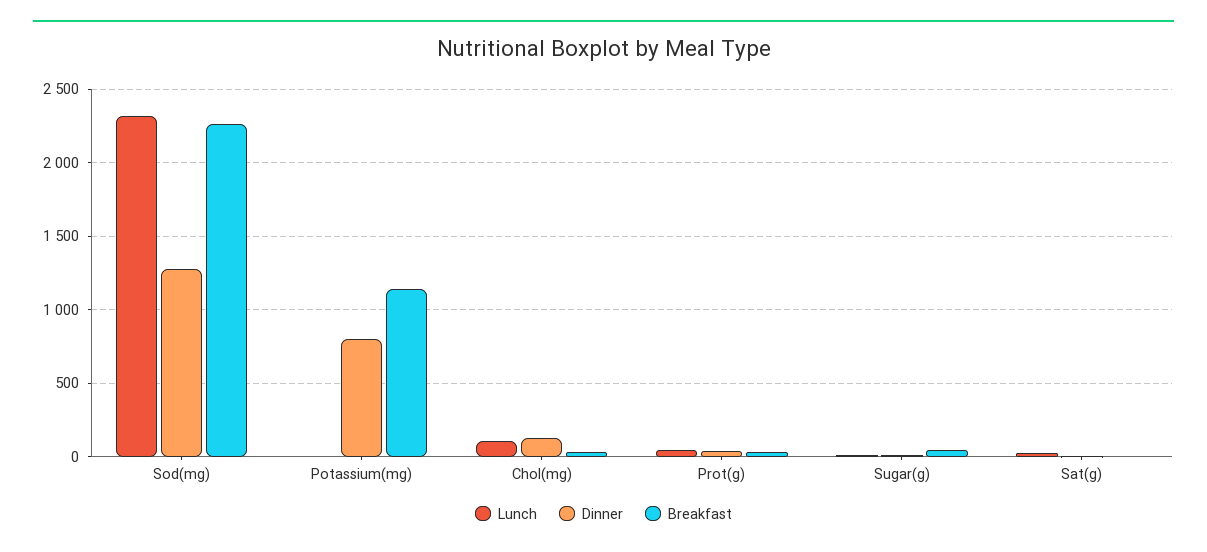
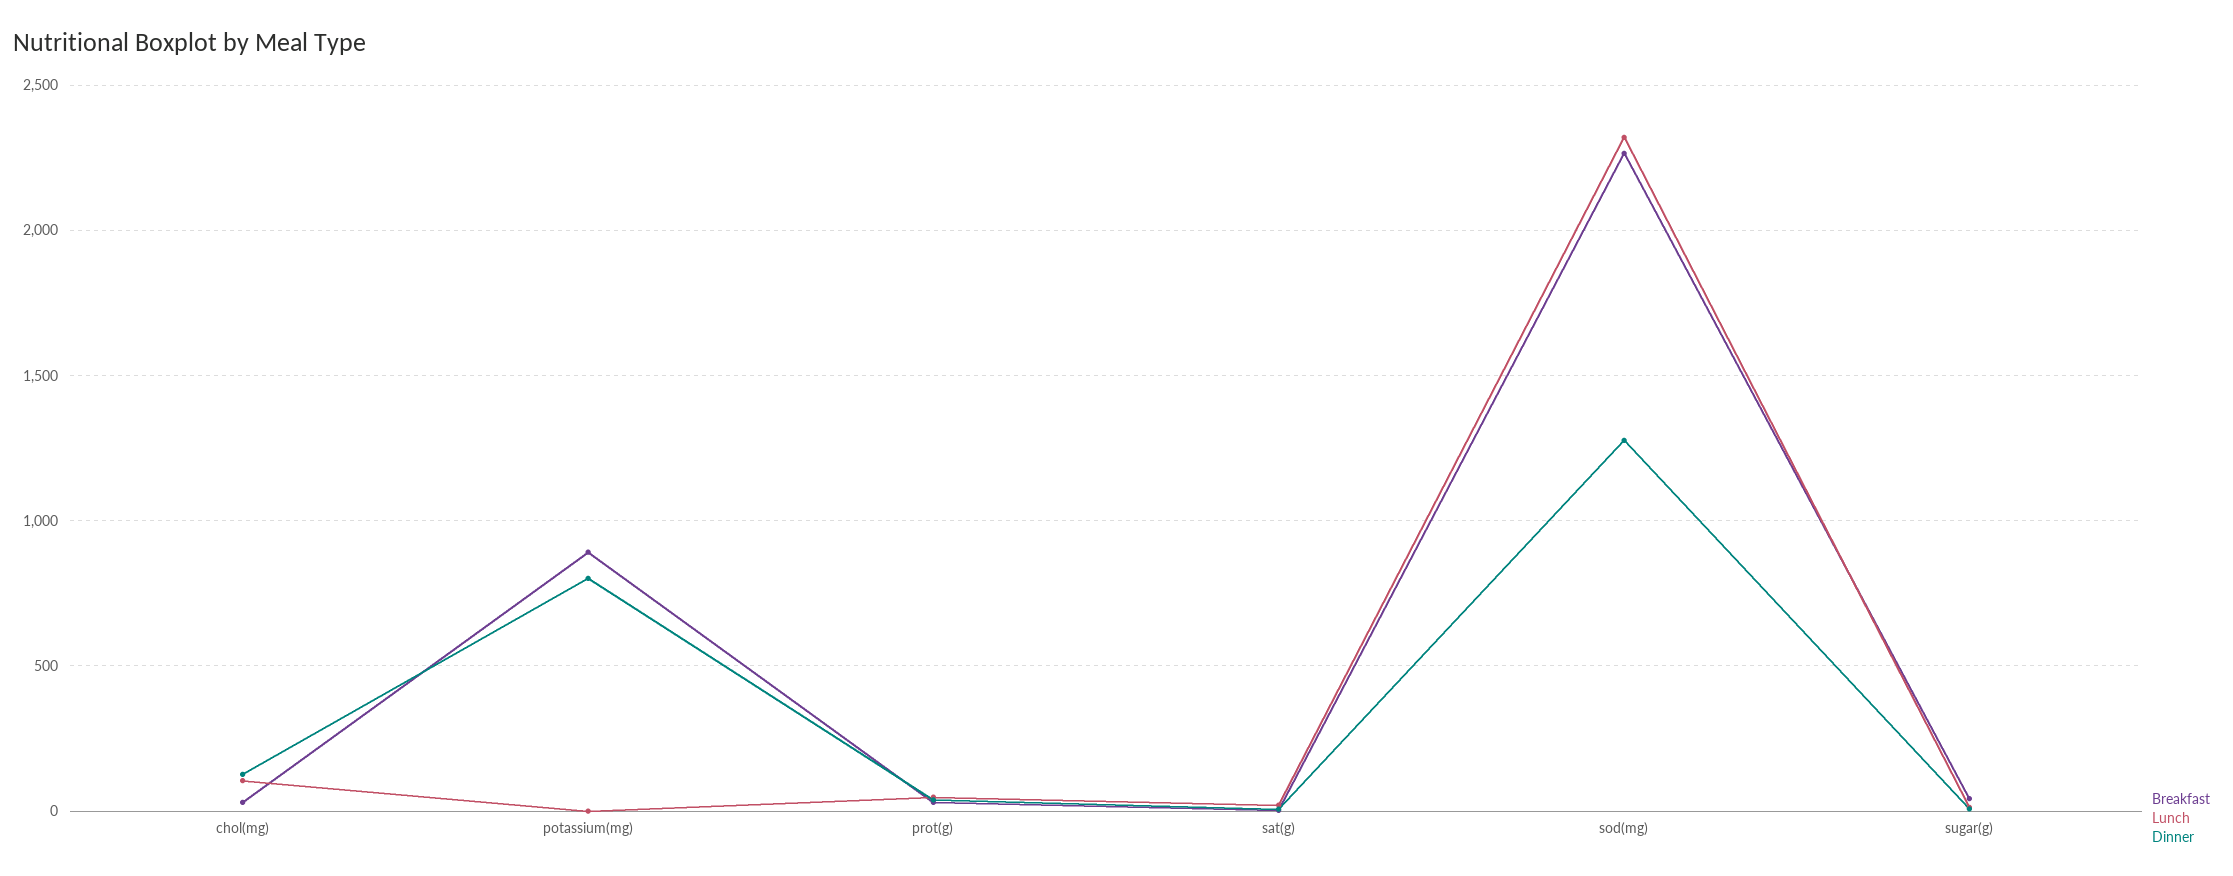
  {
    "Lunch": {
      "Sod(mg)": 2300,
      "Potassium(mg)": 0,
      "Chol(mg)": 100,
      "Prot(g)": 50,
      "Sugar(g)": 0,
      "Sat(g)": 0
    },
    "Dinner": {
      "Sod(mg)": 1300,
      "Potassium(mg)": 800,
      "Chol(mg)": 150,
      "Prot(g)": 50,
      "Sugar(g)": 0,
      "Sat(g)": 0
    },
    "Breakfast": {
      "Sod(mg)": 2250,
-     "Potassium(mg)": 1150,
+     "Potassium(mg)": 900,
      "Chol(mg)": 50,
      "Prot(g)": 50,
      "Sugar(g)": 50,
      "Sat(g)": 0
    }
  }

